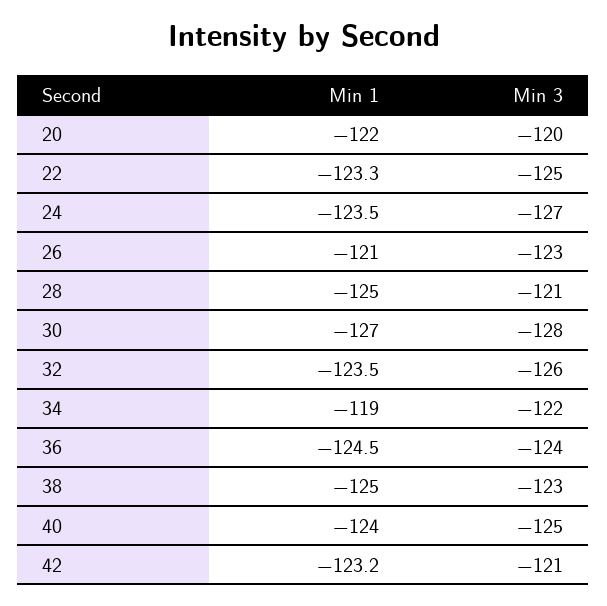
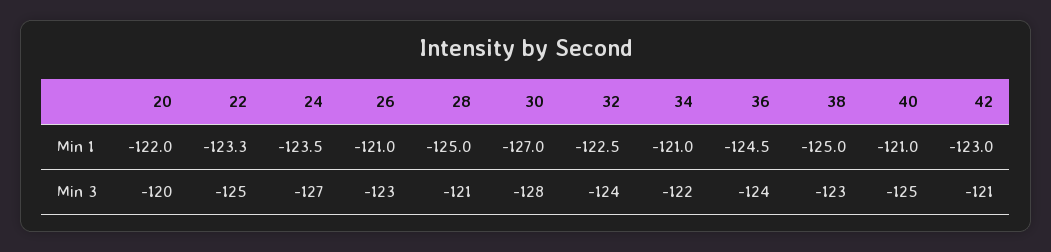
  {
    "Min 1": {
      "20": -122,
      "22": -123.3,
      "24": -123.5,
      "26": -121,
      "28": -125,
      "30": -127,
-     "32": -123.5,
+     "32": -122.5,
-     "34": -119,
+     "34": -121,
      "36": -124.5,
      "38": -125,
-     "40": -124,
+     "40": -121,
-     "42": -123.2
+     "42": -123
    },
    "Min 3": {
      "20": -120,
      "22": -125,
      "24": -127,
      "26": -123,
      "28": -121,
      "30": -128,
-     "32": -126,
+     "32": -124,
      "34": -122,
      "36": -124,
      "38": -123,
      "40": -125,
      "42": -121
    }
  }

